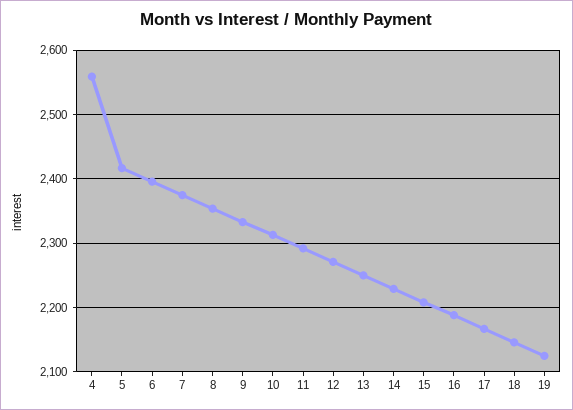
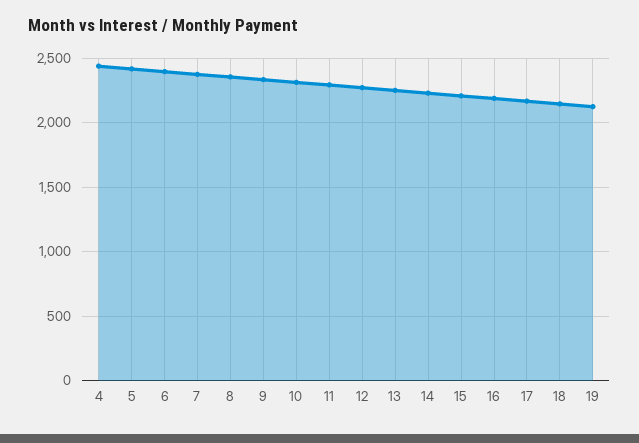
  {
-   "4": 2560,
+   "4": 2450,
    "5": 2420,
    "6": 2400,
    "7": 2380,
    "8": 2350,
    "9": 2330,
    "10": 2310,
    "11": 2290,
    "12": 2270,
    "13": 2250,
    "14": 2230,
    "15": 2210,
    "16": 2190,
    "17": 2170,
    "18": 2150,
    "19": 2130
  }

